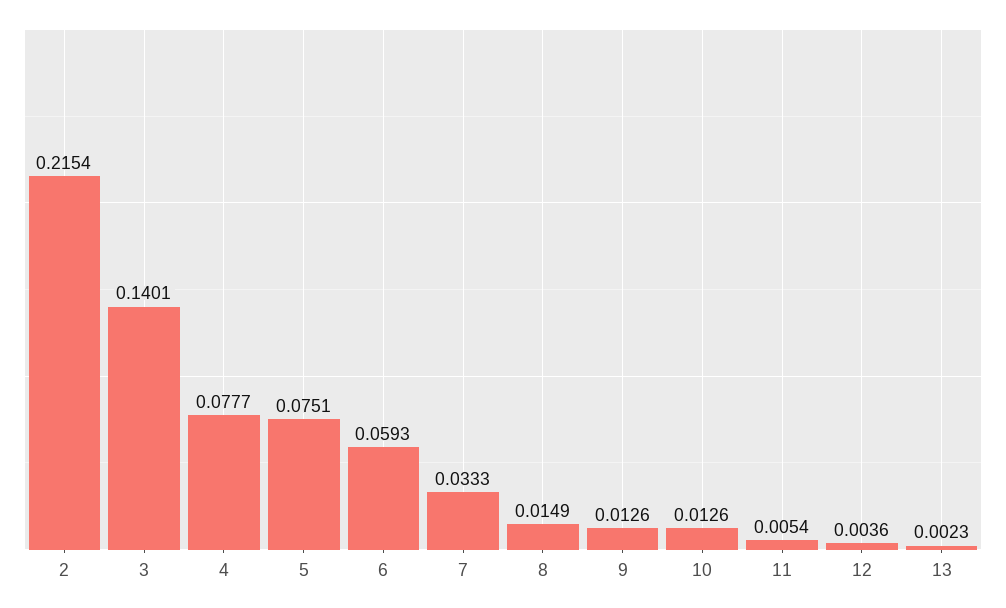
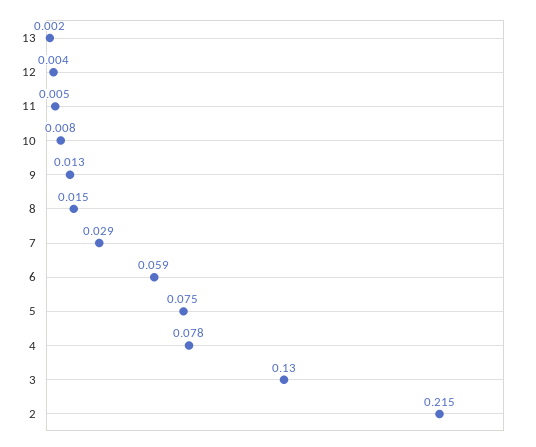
  {
    "2": 0.2154,
-   "3": 0.1401,
+   "3": 0.13,
    "4": 0.0777,
    "5": 0.0751,
    "6": 0.0593,
-   "7": 0.0333,
+   "7": 0.029,
    "8": 0.0149,
    "9": 0.0126,
-   "10": 0.0126,
+   "10": 0.008,
    "11": 0.0054,
    "12": 0.0036,
    "13": 0.0023
  }

